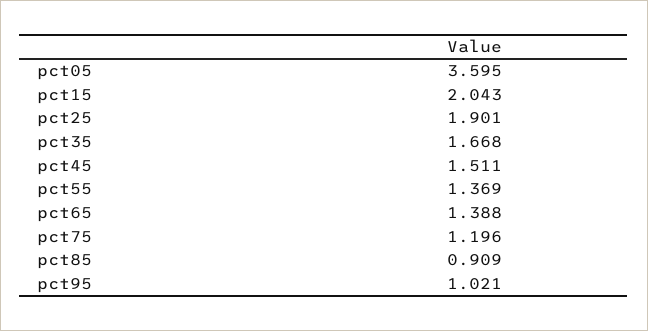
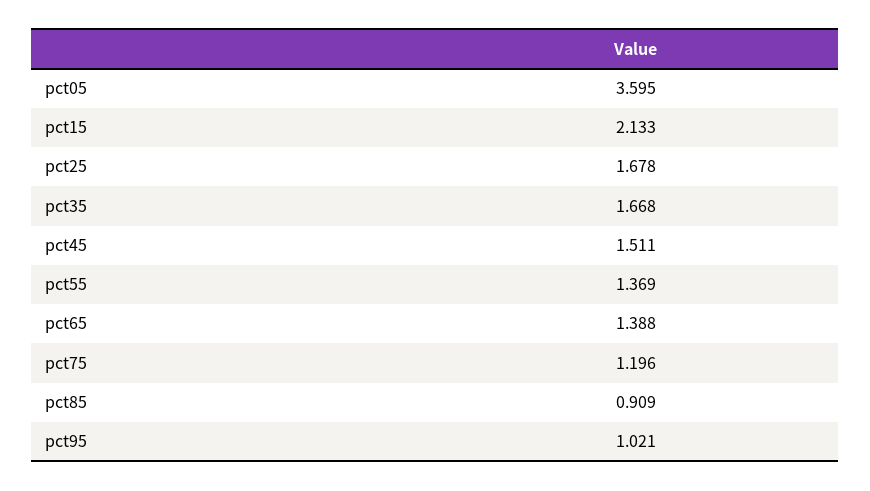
  {
    "pct05": 3.595,
-   "pct15": 2.043,
+   "pct15": 2.133,
-   "pct25": 1.901,
+   "pct25": 1.678,
    "pct35": 1.668,
    "pct45": 1.511,
    "pct55": 1.369,
    "pct65": 1.388,
    "pct75": 1.196,
    "pct85": 0.909,
    "pct95": 1.021
  }

